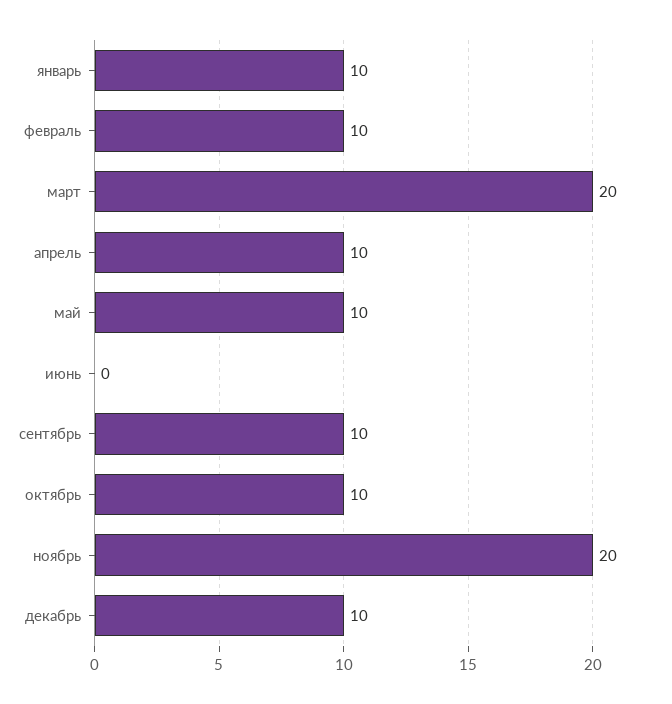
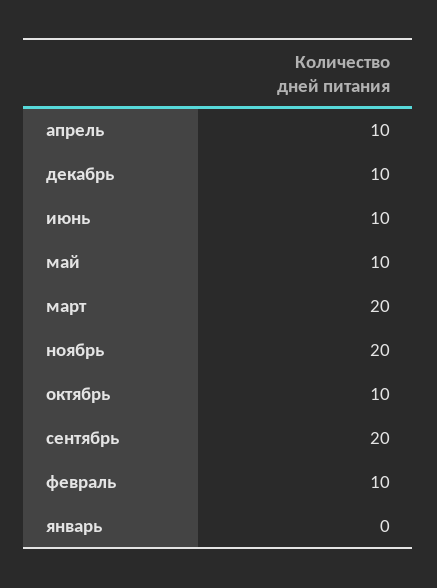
  {
-   "январь": 10,
+   "январь": 0,
    "февраль": 10,
    "март": 20,
    "апрель": 10,
    "май": 10,
-   "июнь": 0,
+   "июнь": 10,
-   "сентябрь": 10,
+   "сентябрь": 20,
    "октябрь": 10,
    "ноябрь": 20,
    "декабрь": 10
  }

